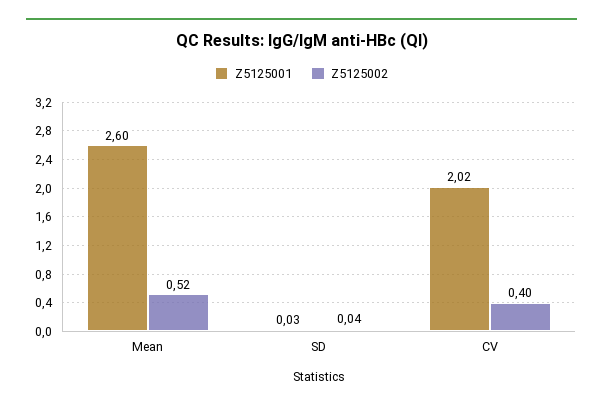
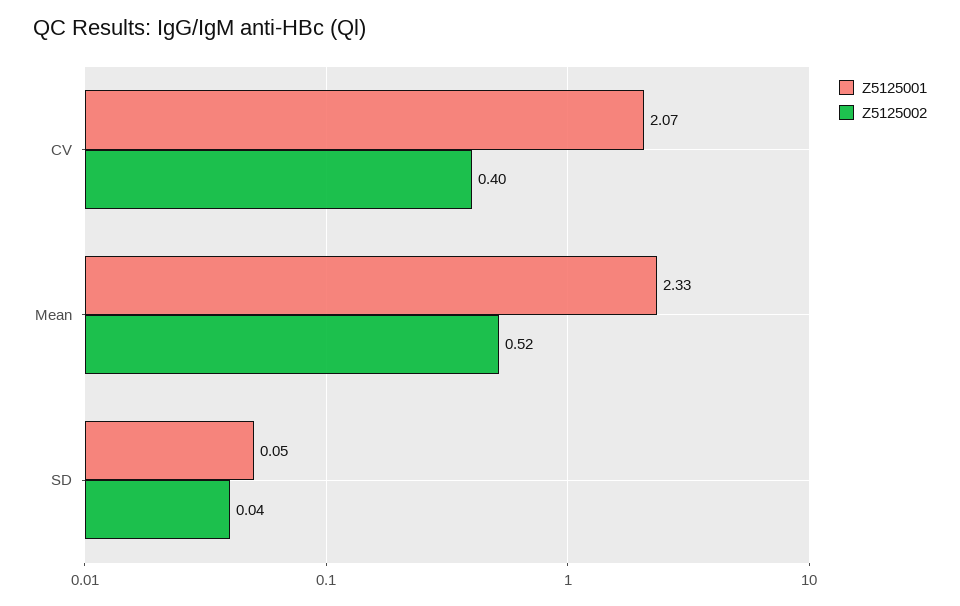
  {
    "Z5125001": {
-     "Mean": 2.6,
+     "Mean": 2.33,
-     "SD": 0.03,
+     "SD": 0.05,
-     "CV": 2.02
+     "CV": 2.07
    },
    "Z5125002": {
      "Mean": 0.52,
      "SD": 0.04,
      "CV": 0.4
    }
  }

